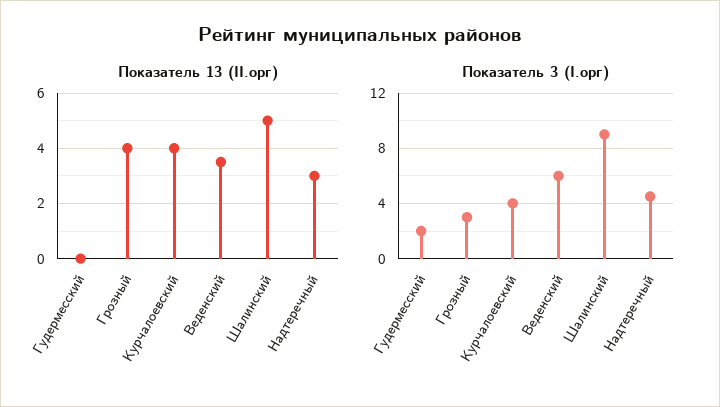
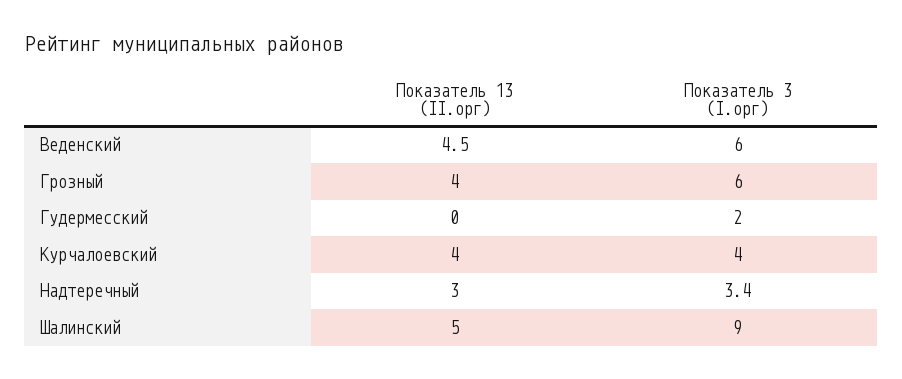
  {
    "Показатель 13 (II.орг)": {
      "Гудермесский": 0,
      "Грозный": 4,
      "Курчалоевский": 4,
-     "Веденский": 3.5,
+     "Веденский": 4.5,
      "Шалинский": 5,
      "Надтеречный": 3
    },
    "Показатель 3 (I.орг)": {
      "Гудермесский": 2,
-     "Грозный": 3,
+     "Грозный": 6,
      "Курчалоевский": 4,
      "Веденский": 6,
      "Шалинский": 9,
-     "Надтеречный": 4.5
+     "Надтеречный": 3.4
    }
  }

